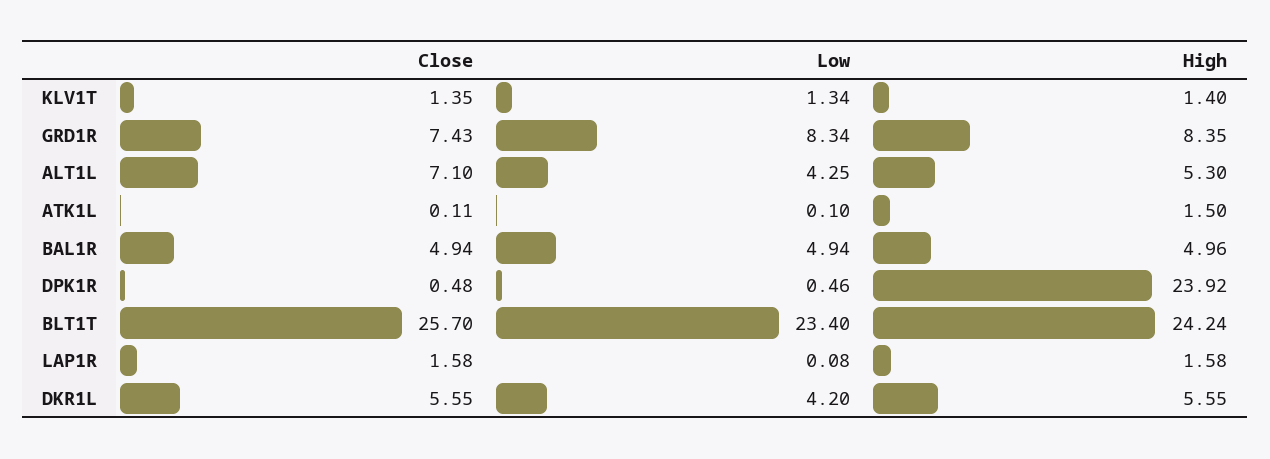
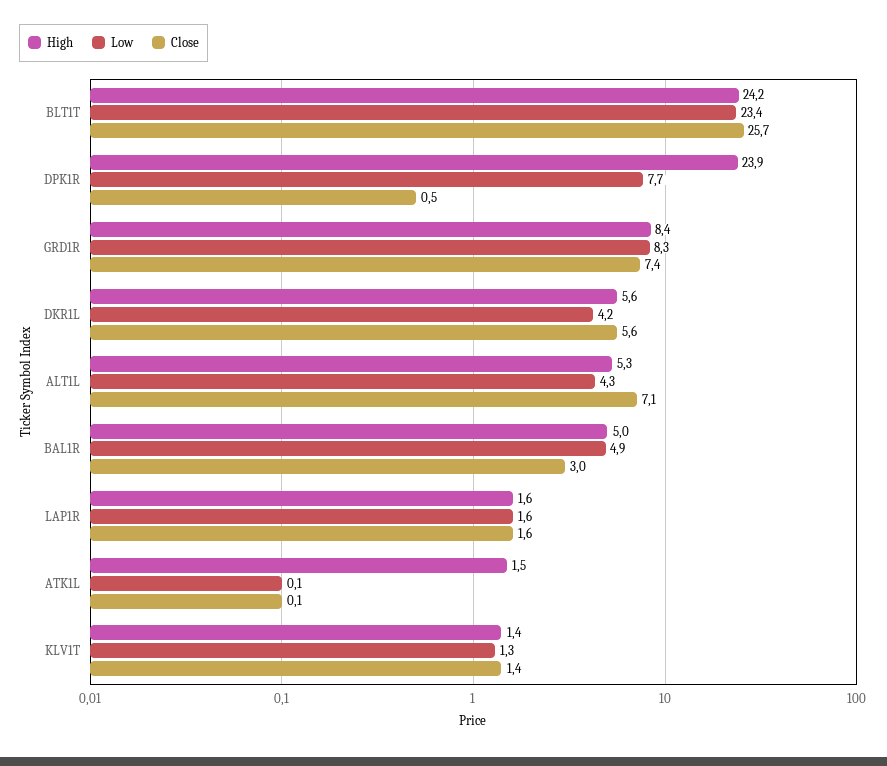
  {
    "Close": {
      "KLV1T": 1.35,
      "GRD1R": 7.43,
      "ALT1L": 7.1,
      "ATK1L": 0.11,
-     "BAL1R": 4.94,
+     "BAL1R": 3,
      "DPK1R": 0.48,
      "BLT1T": 25.7,
      "LAP1R": 1.58,
      "DKR1L": 5.55
    },
    "Low": {
      "KLV1T": 1.34,
      "GRD1R": 8.34,
      "ALT1L": 4.25,
      "ATK1L": 0.1,
      "BAL1R": 4.94,
-     "DPK1R": 0.46,
+     "DPK1R": 7.7,
      "BLT1T": 23.4,
-     "LAP1R": 0.08,
+     "LAP1R": 1.6,
      "DKR1L": 4.2
    },
    "High": {
      "KLV1T": 1.4,
      "GRD1R": 8.35,
      "ALT1L": 5.3,
      "ATK1L": 1.5,
      "BAL1R": 4.96,
      "DPK1R": 23.92,
      "BLT1T": 24.24,
      "LAP1R": 1.58,
      "DKR1L": 5.55
    }
  }

